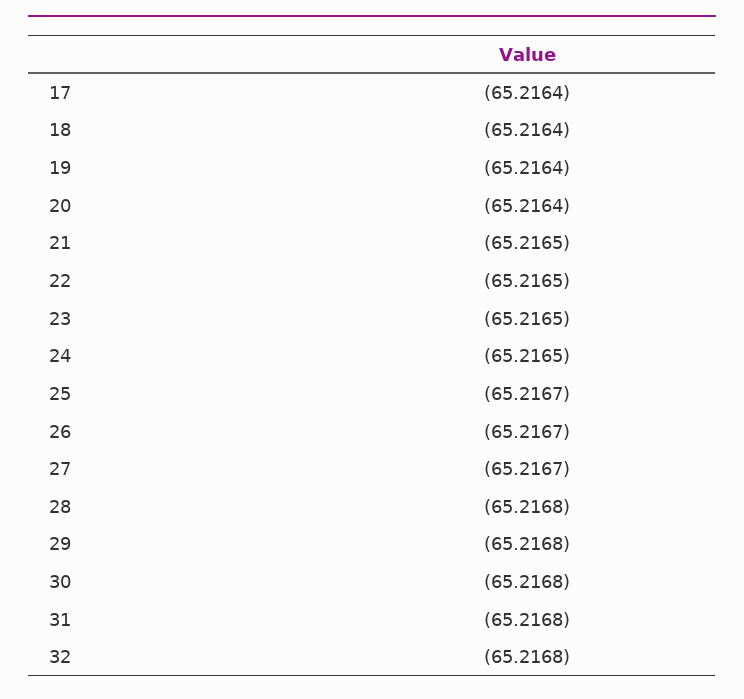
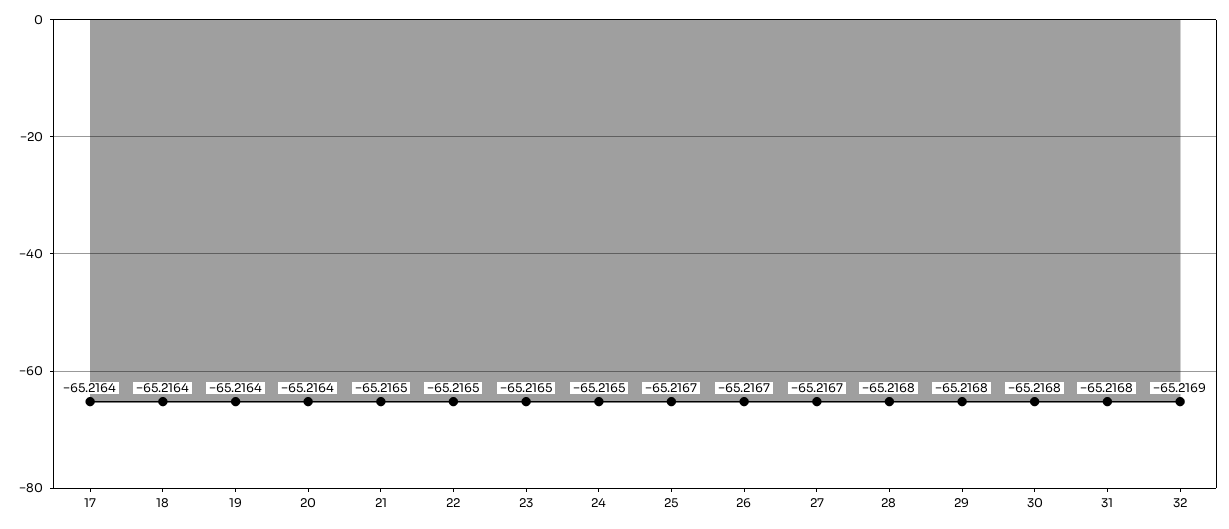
  {
    "17": -65.2164,
    "18": -65.2164,
    "19": -65.2164,
    "20": -65.2164,
    "21": -65.2165,
    "22": -65.2165,
    "23": -65.2165,
    "24": -65.2165,
    "25": -65.2167,
    "26": -65.2167,
    "27": -65.2167,
    "28": -65.2168,
    "29": -65.2168,
    "30": -65.2168,
    "31": -65.2168,
-   "32": -65.2168
+   "32": -65.2169
  }

